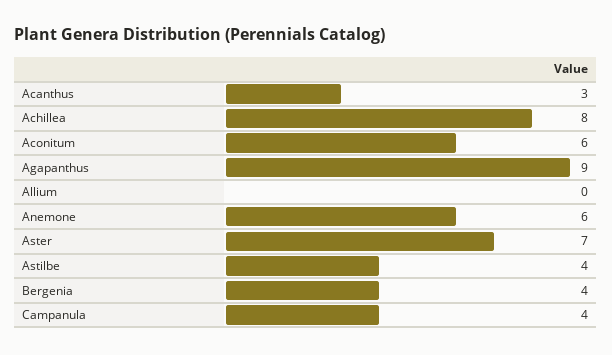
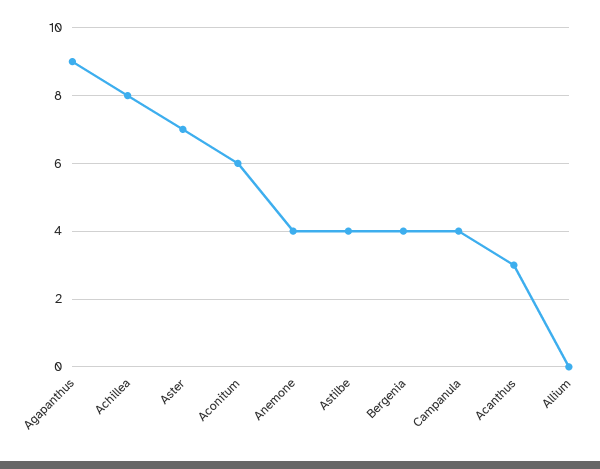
  {
    "Acanthus": 3,
    "Achillea": 8,
    "Aconitum": 6,
    "Agapanthus": 9,
    "Allium": 0,
-   "Anemone": 6,
+   "Anemone": 4,
    "Aster": 7,
    "Astilbe": 4,
    "Bergenia": 4,
    "Campanula": 4
  }

